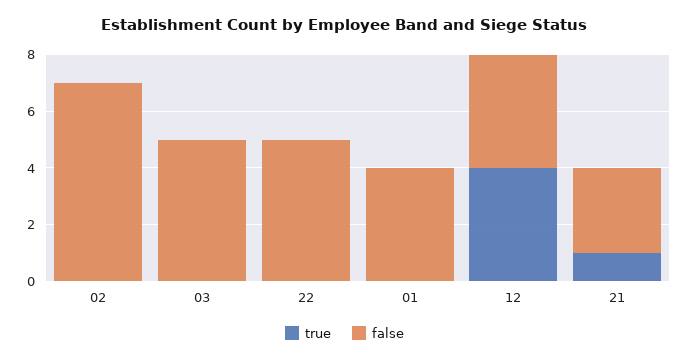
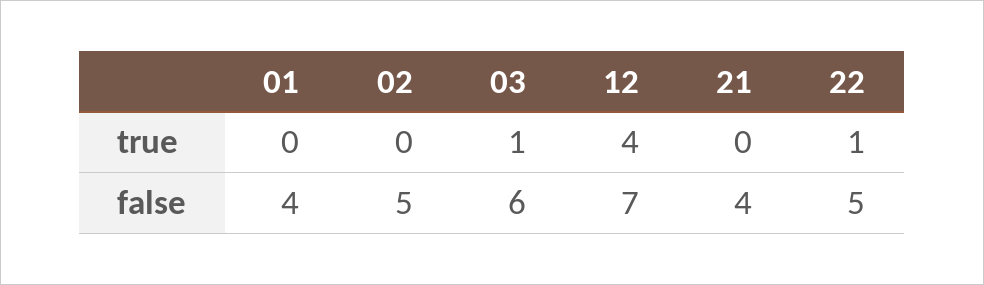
  {
    "true": {
      "02": 0,
-     "03": 0,
+     "03": 1,
-     "22": 0,
+     "22": 1,
      "01": 0,
      "12": 4,
-     "21": 1
+     "21": 0
    },
    "false": {
-     "02": 7,
+     "02": 5,
-     "03": 5,
+     "03": 6,
      "22": 5,
      "01": 4,
-     "12": 4,
+     "12": 7,
-     "21": 3
+     "21": 4
    }
  }

